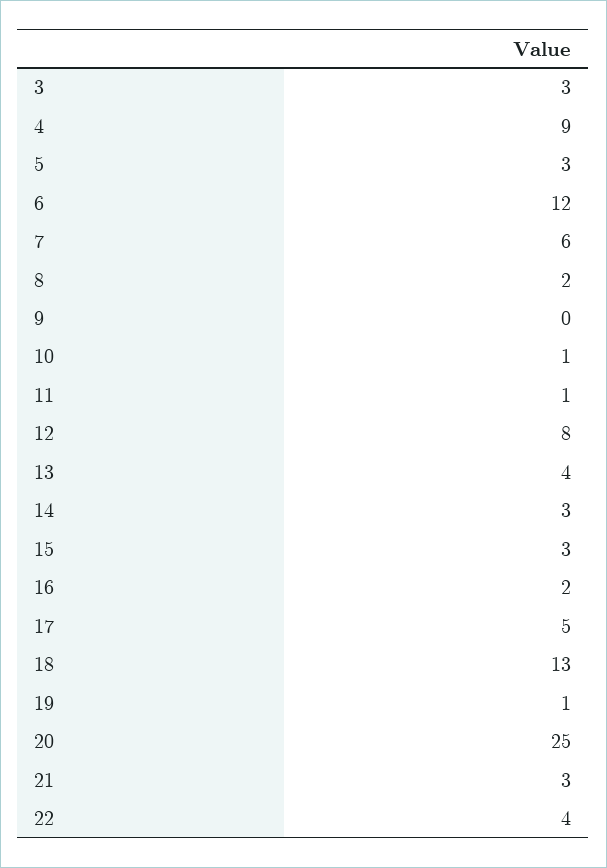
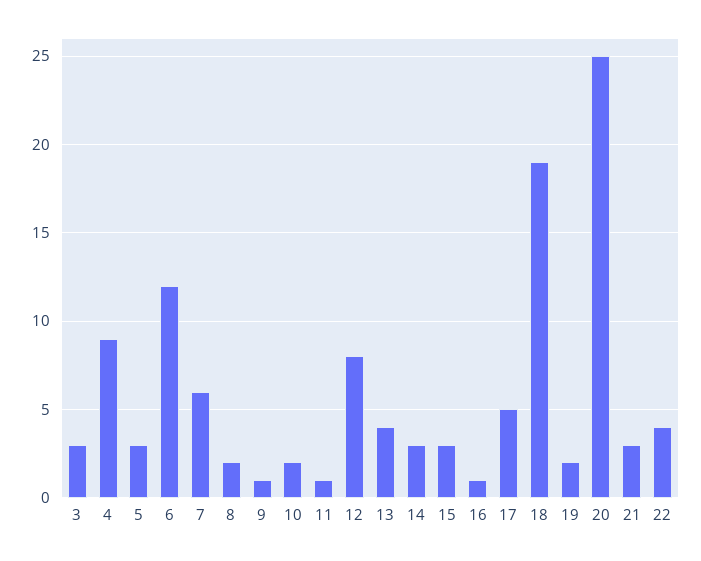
  {
    "3": 3,
    "4": 9,
    "5": 3,
    "6": 12,
    "7": 6,
    "8": 2,
-   "9": 0,
+   "9": 1,
-   "10": 1,
+   "10": 2,
    "11": 1,
    "12": 8,
    "13": 4,
    "14": 3,
    "15": 3,
-   "16": 2,
+   "16": 1,
    "17": 5,
-   "18": 13,
+   "18": 19,
-   "19": 1,
+   "19": 2,
    "20": 25,
    "21": 3,
    "22": 4
  }

